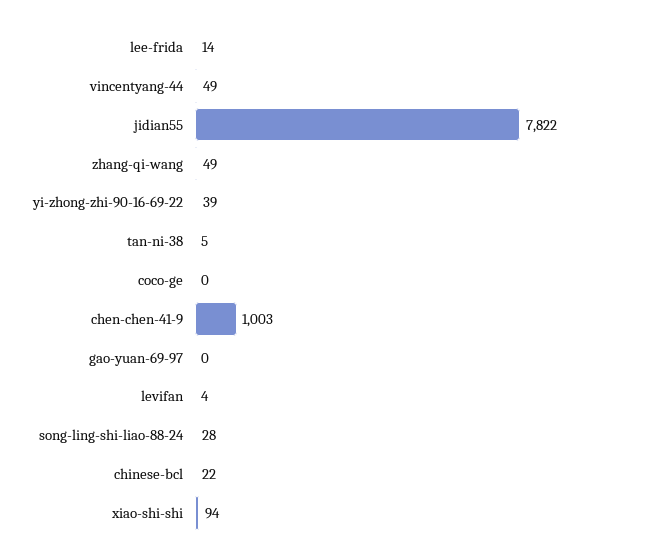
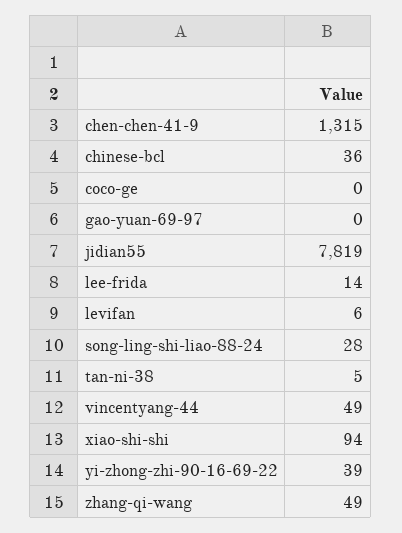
  {
    "lee-frida": 14,
    "vincentyang-44": 49,
-   "jidian55": 7822,
+   "jidian55": 7819,
    "zhang-qi-wang": 49,
    "yi-zhong-zhi-90-16-69-22": 39,
    "tan-ni-38": 5,
    "coco-ge": 0,
-   "chen-chen-41-9": 1003,
+   "chen-chen-41-9": 1315,
    "gao-yuan-69-97": 0,
-   "levifan": 4,
+   "levifan": 6,
    "song-ling-shi-liao-88-24": 28,
-   "chinese-bcl": 22,
+   "chinese-bcl": 36,
    "xiao-shi-shi": 94
  }

